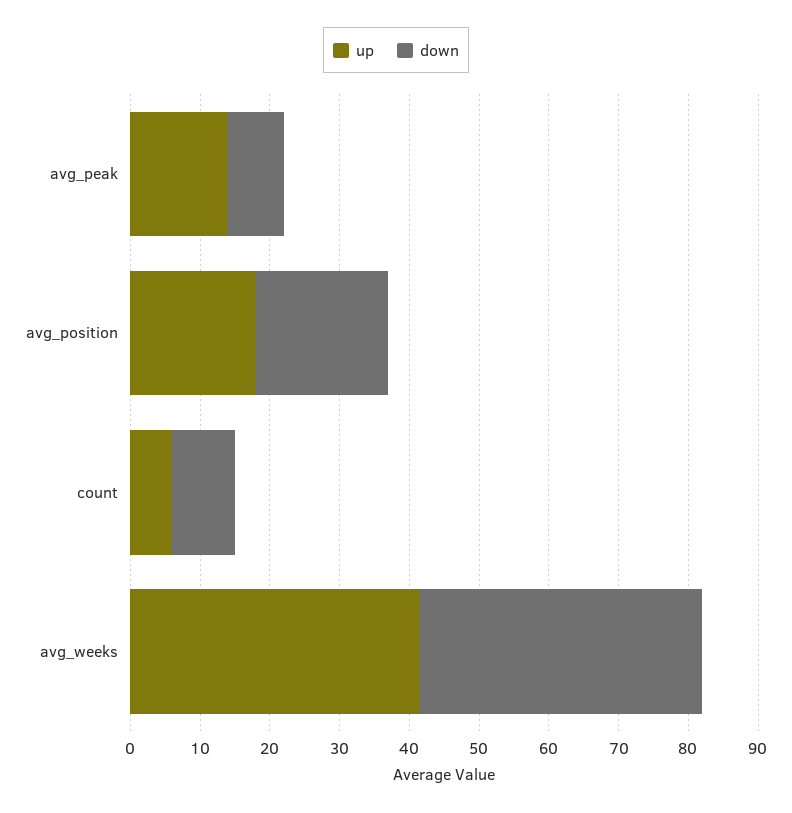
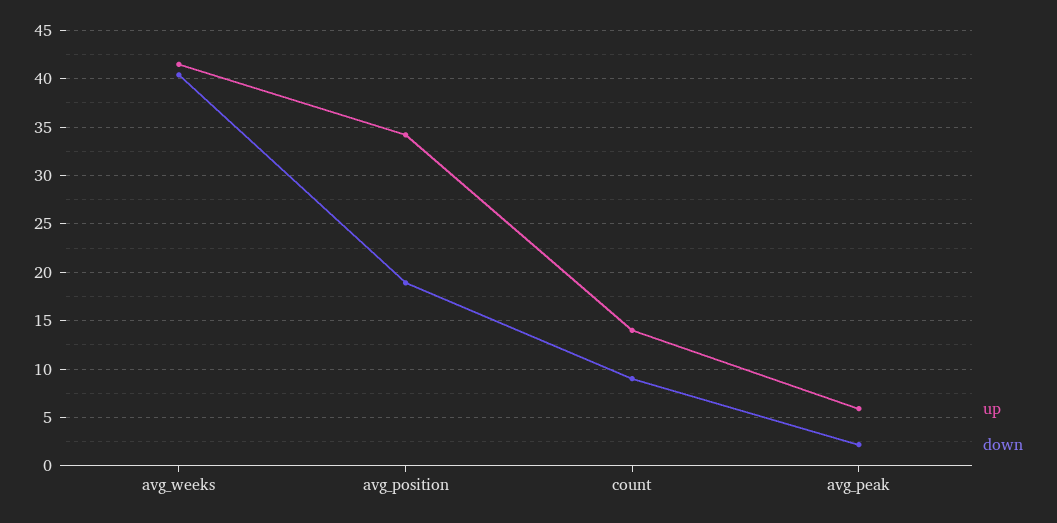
  {
    "up": {
-     "avg_peak": 14,
+     "avg_peak": 6,
-     "avg_position": 18,
+     "avg_position": 34,
-     "count": 6,
+     "count": 14,
      "avg_weeks": 42
    },
    "down": {
-     "avg_peak": 8,
+     "avg_peak": 2,
      "avg_position": 19,
      "count": 9,
      "avg_weeks": 40
    }
  }

